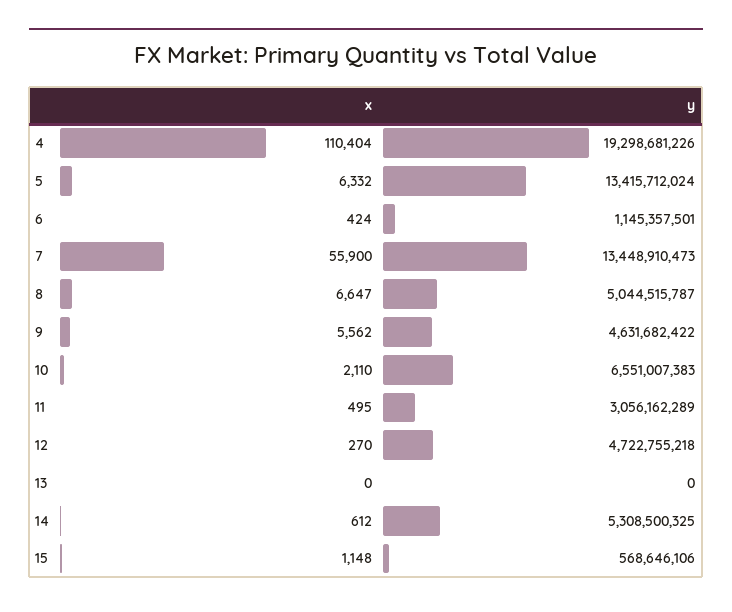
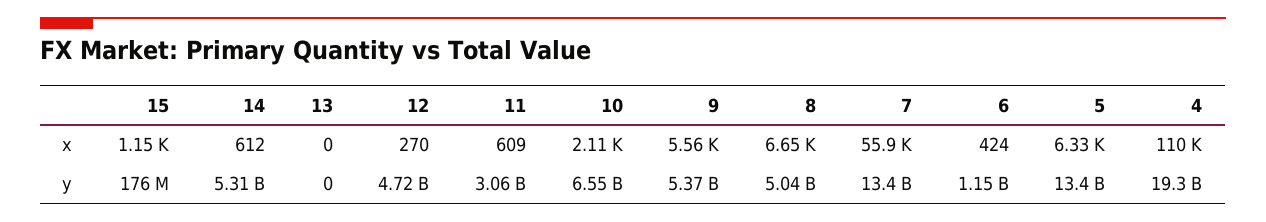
  {
    "x": {
      "4": 110404,
      "5": 6332,
      "6": 424,
      "7": 55900,
      "8": 6647,
      "9": 5562,
      "10": 2110,
-     "11": 495,
+     "11": 609,
      "12": 270,
      "13": 0,
      "14": 612,
      "15": 1148
    },
    "y": {
      "4": 19298681226,
      "5": 13415712024,
      "6": 1145357501,
      "7": 13448910473,
      "8": 5044515787,
-     "9": 4631682422,
+     "9": 5370000000,
      "10": 6551007383,
      "11": 3056162289,
      "12": 4722755218,
      "13": 0,
      "14": 5308500325,
-     "15": 568646106
+     "15": 176000000
    }
  }

